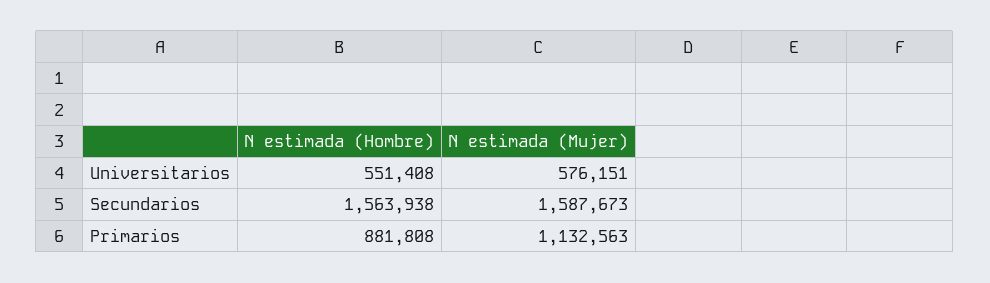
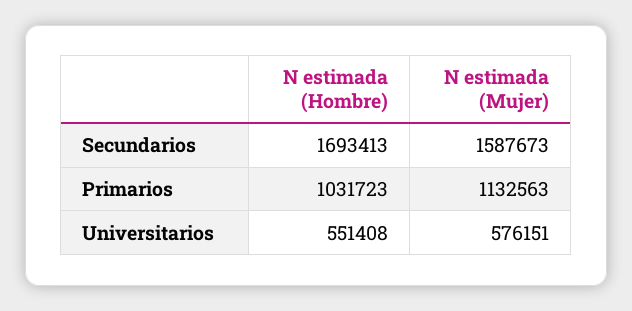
  {
    "N estimada (Hombre)": {
      "Universitarios": 551408,
-     "Secundarios": 1563938,
+     "Secundarios": 1693413,
-     "Primarios": 881808
+     "Primarios": 1031723
    },
    "N estimada (Mujer)": {
      "Universitarios": 576151,
      "Secundarios": 1587673,
      "Primarios": 1132563
    }
  }

